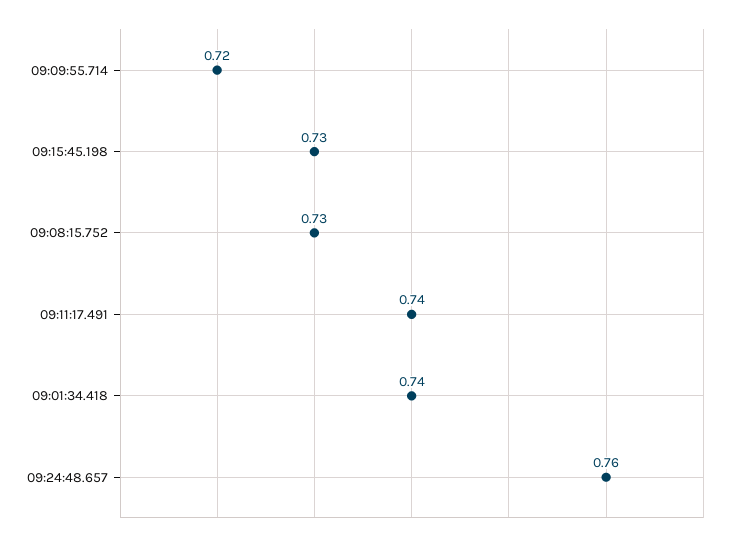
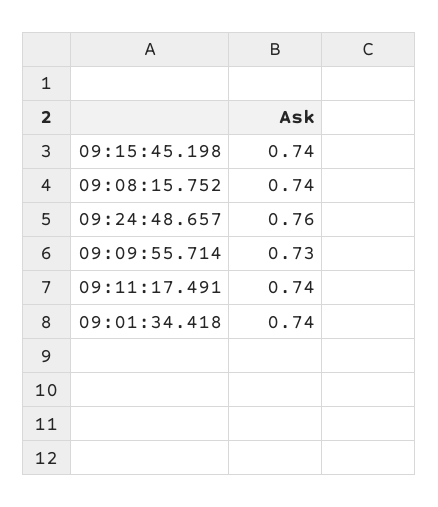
  {
-   "09:09:55.714": 0.72,
+   "09:09:55.714": 0.73,
-   "09:15:45.198": 0.73,
+   "09:15:45.198": 0.74,
-   "09:08:15.752": 0.73,
+   "09:08:15.752": 0.74,
    "09:11:17.491": 0.74,
    "09:01:34.418": 0.74,
    "09:24:48.657": 0.76
  }

